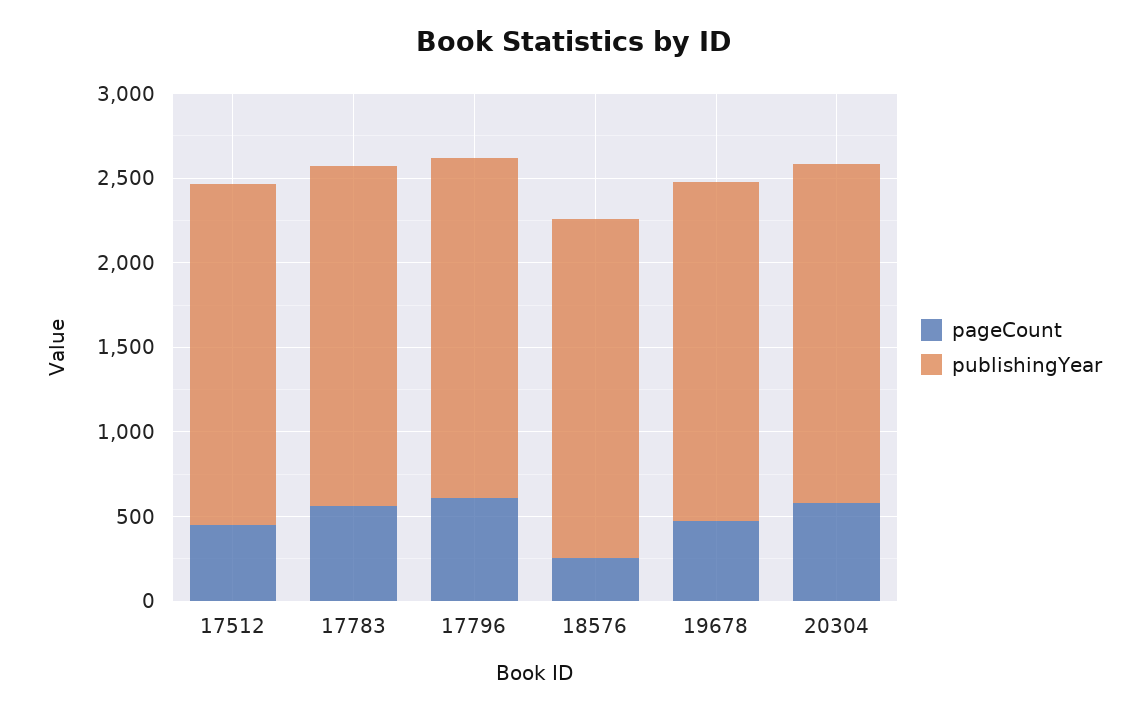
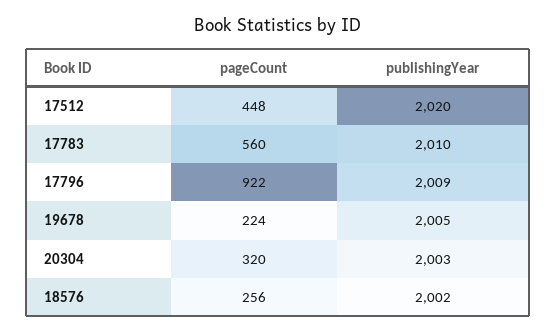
  {
    "pageCount": {
      "17512": 448,
      "17783": 560,
-     "17796": 600,
+     "17796": 922,
      "18576": 256,
-     "19678": 500,
+     "19678": 224,
-     "20304": 600
+     "20304": 320
    },
    "publishingYear": {
      "17512": 2020,
      "17783": 2010,
      "17796": 2009,
      "18576": 2002,
      "19678": 2005,
      "20304": 2003
    }
  }

